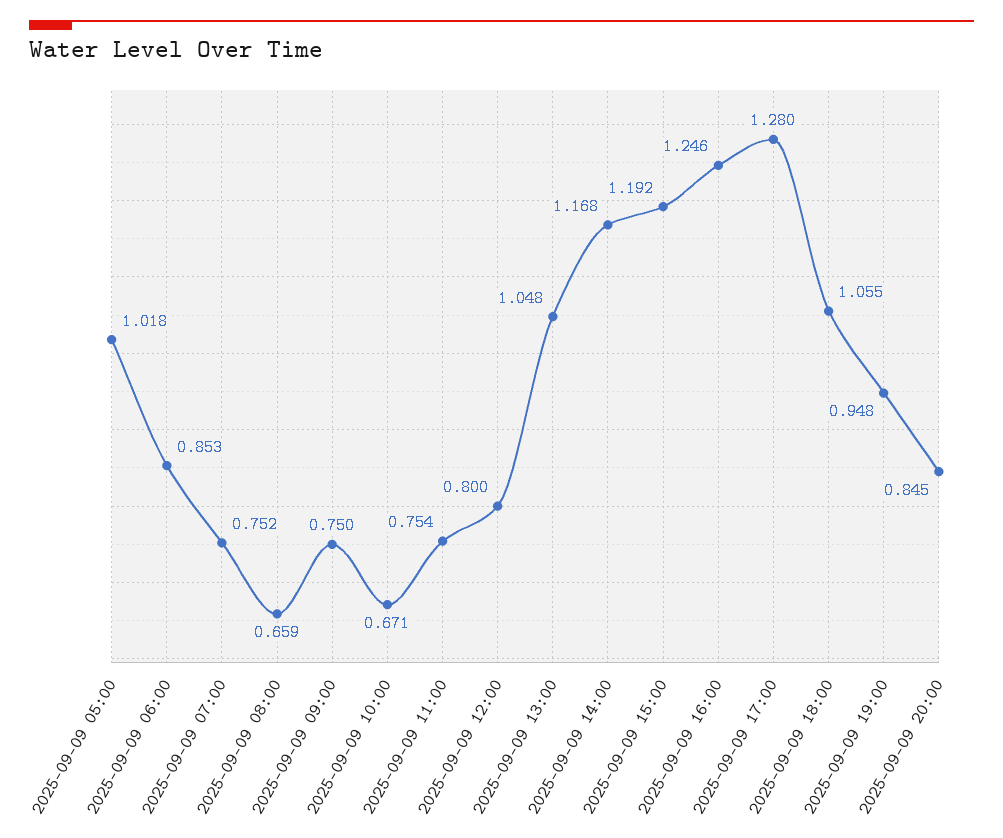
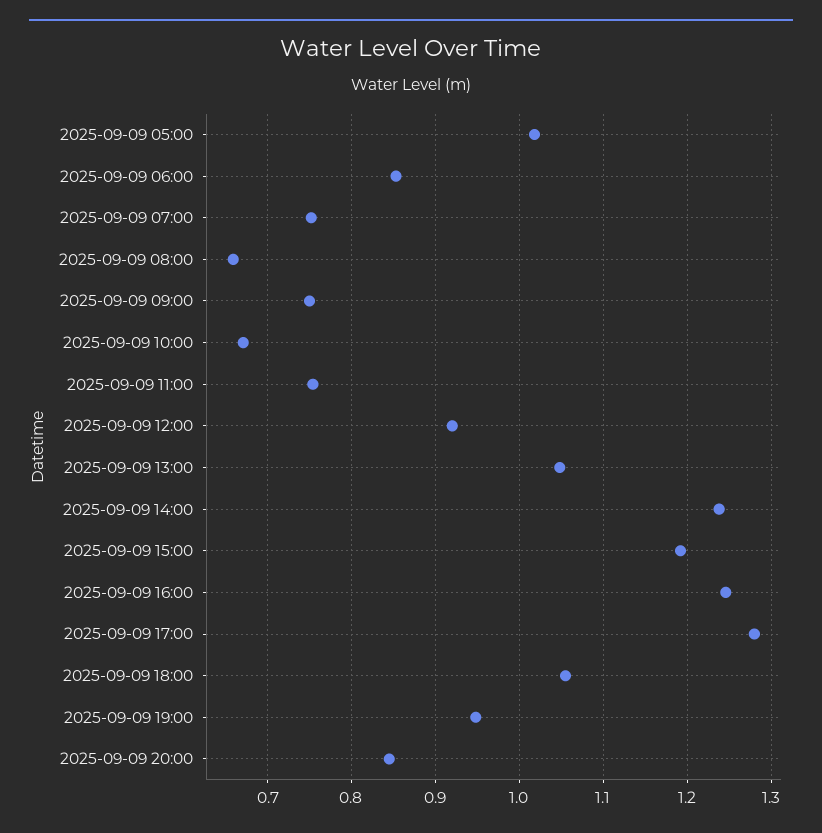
  {
    "2025-09-09 05:00": 1.018,
    "2025-09-09 06:00": 0.853,
    "2025-09-09 07:00": 0.752,
    "2025-09-09 08:00": 0.659,
    "2025-09-09 09:00": 0.75,
    "2025-09-09 10:00": 0.671,
    "2025-09-09 11:00": 0.754,
-   "2025-09-09 12:00": 0.8,
+   "2025-09-09 12:00": 0.92,
    "2025-09-09 13:00": 1.048,
-   "2025-09-09 14:00": 1.168,
+   "2025-09-09 14:00": 1.24,
    "2025-09-09 15:00": 1.192,
    "2025-09-09 16:00": 1.246,
    "2025-09-09 17:00": 1.28,
    "2025-09-09 18:00": 1.055,
    "2025-09-09 19:00": 0.948,
    "2025-09-09 20:00": 0.845
  }

